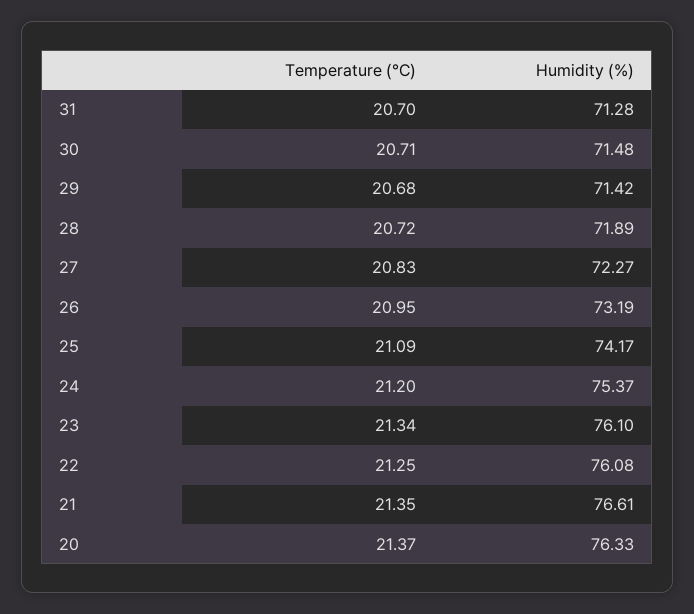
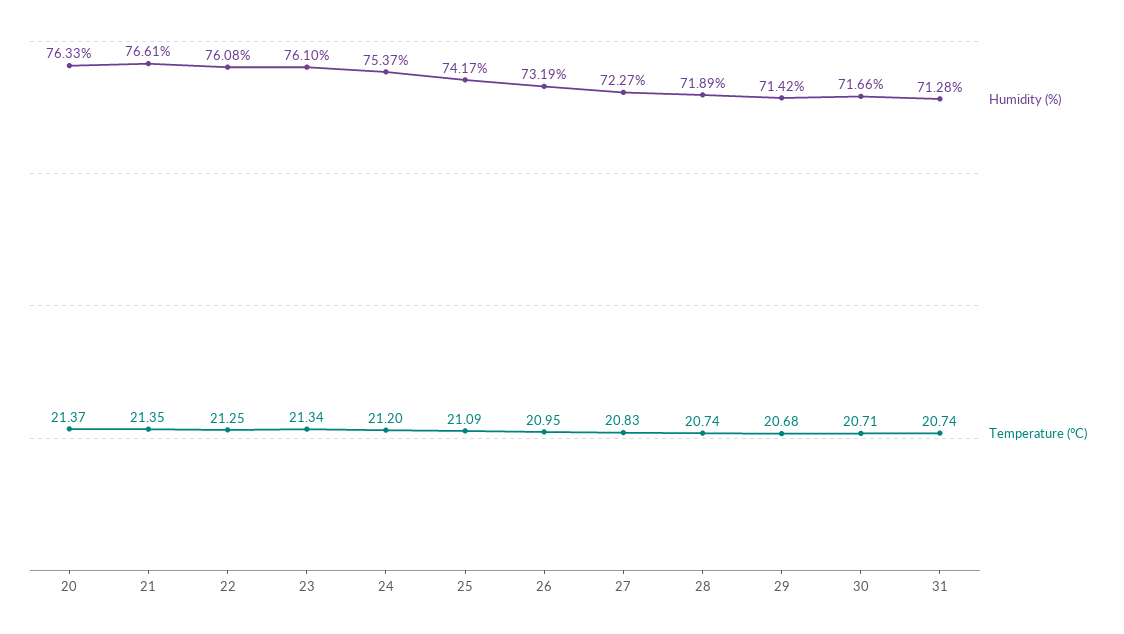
  {
    "Temperature (°C)": {
-     "31": 20.7,
+     "31": 20.74,
      "30": 20.71,
      "29": 20.68,
-     "28": 20.72,
+     "28": 20.74,
      "27": 20.83,
      "26": 20.95,
      "25": 21.09,
      "24": 21.2,
      "23": 21.34,
      "22": 21.25,
      "21": 21.35,
      "20": 21.37
    },
    "Humidity (%)": {
      "31": 71.28,
-     "30": 71.48,
+     "30": 71.66,
      "29": 71.42,
      "28": 71.89,
      "27": 72.27,
      "26": 73.19,
      "25": 74.17,
      "24": 75.37,
      "23": 76.1,
      "22": 76.08,
      "21": 76.61,
      "20": 76.33
    }
  }

